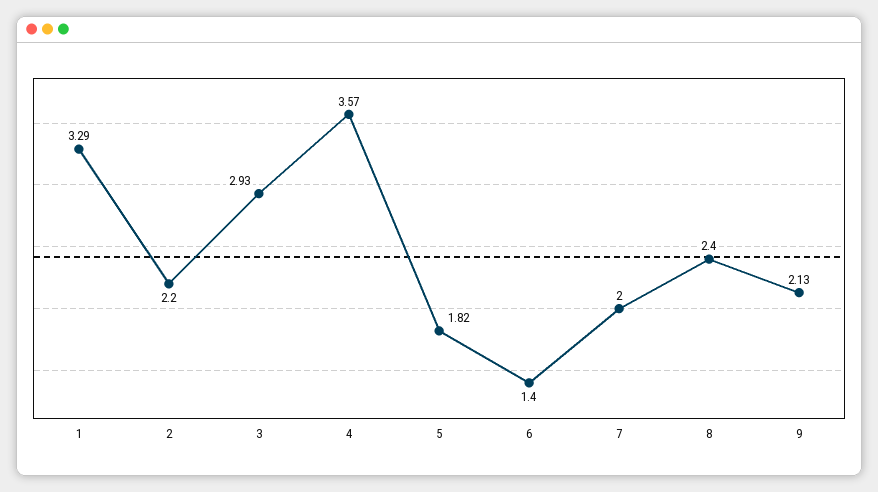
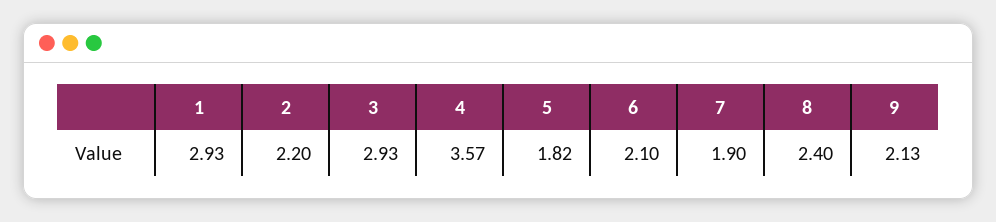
  {
-   "1": 3.29,
+   "1": 2.93,
    "2": 2.2,
    "3": 2.93,
    "4": 3.57,
    "5": 1.82,
-   "6": 1.4,
+   "6": 2.1,
-   "7": 2,
+   "7": 1.9,
    "8": 2.4,
    "9": 2.13
  }

